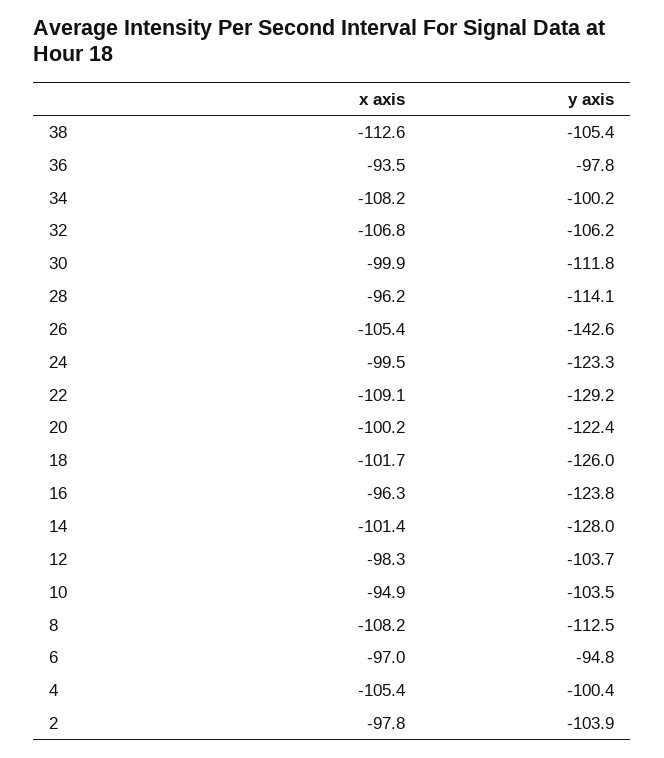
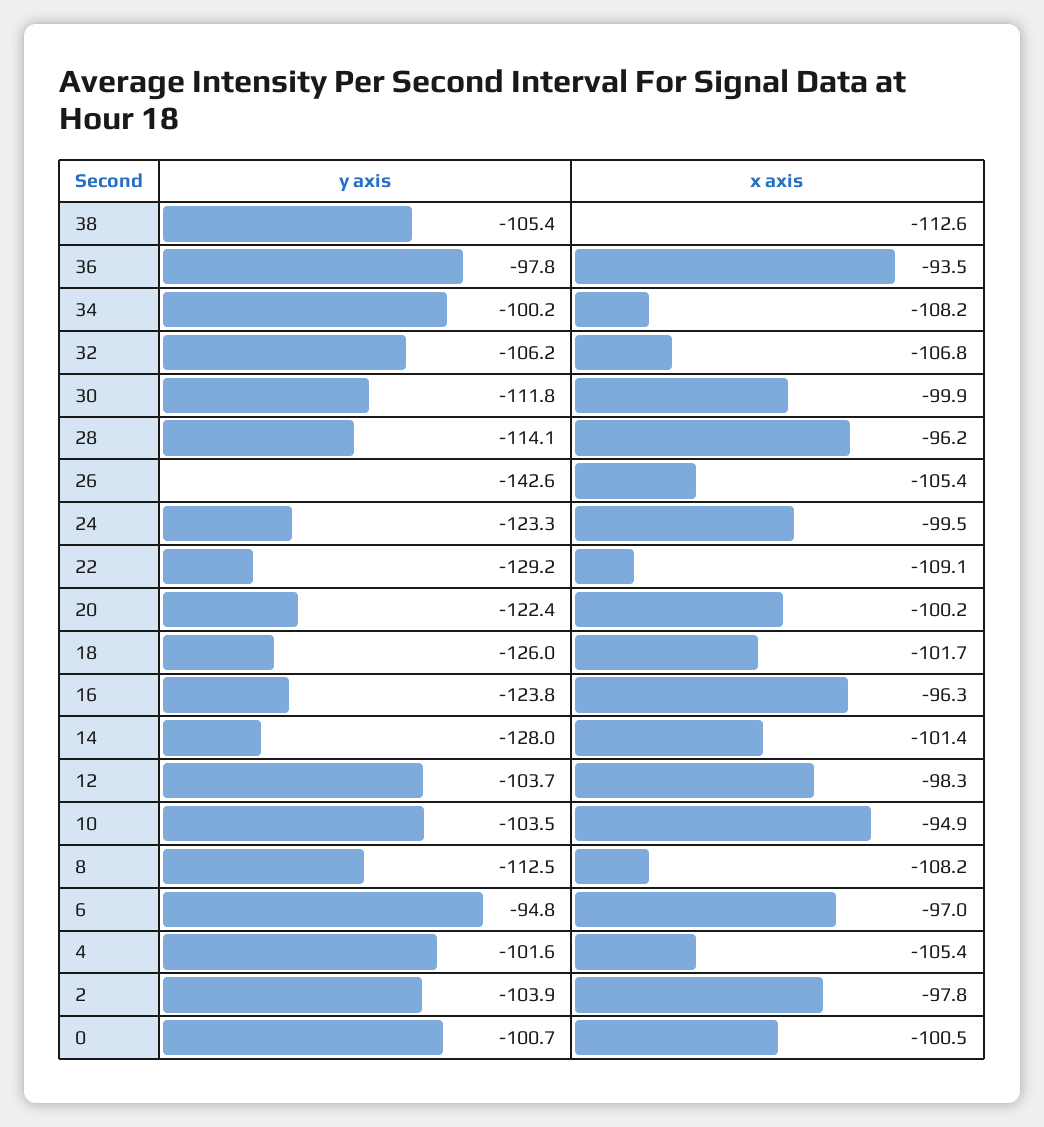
  {
    "x axis": {
      "38": -112.6,
      "36": -93.5,
      "34": -108.2,
      "32": -106.8,
      "30": -99.9,
      "28": -96.2,
      "26": -105.4,
      "24": -99.5,
      "22": -109.1,
      "20": -100.2,
      "18": -101.7,
      "16": -96.3,
      "14": -101.4,
      "12": -98.3,
      "10": -94.9,
      "8": -108.2,
      "6": -97,
      "4": -105.4,
-     "2": -97.8
+     "2": -97.8,
+     "0": -100.5
    },
    "y axis": {
      "38": -105.4,
      "36": -97.8,
      "34": -100.2,
      "32": -106.2,
      "30": -111.8,
      "28": -114.1,
      "26": -142.6,
      "24": -123.3,
      "22": -129.2,
      "20": -122.4,
      "18": -126,
      "16": -123.8,
      "14": -128,
      "12": -103.7,
      "10": -103.5,
      "8": -112.5,
      "6": -94.8,
-     "4": -100.4,
+     "4": -101.6,
-     "2": -103.9
+     "2": -103.9,
+     "0": -100.7
    }
  }

